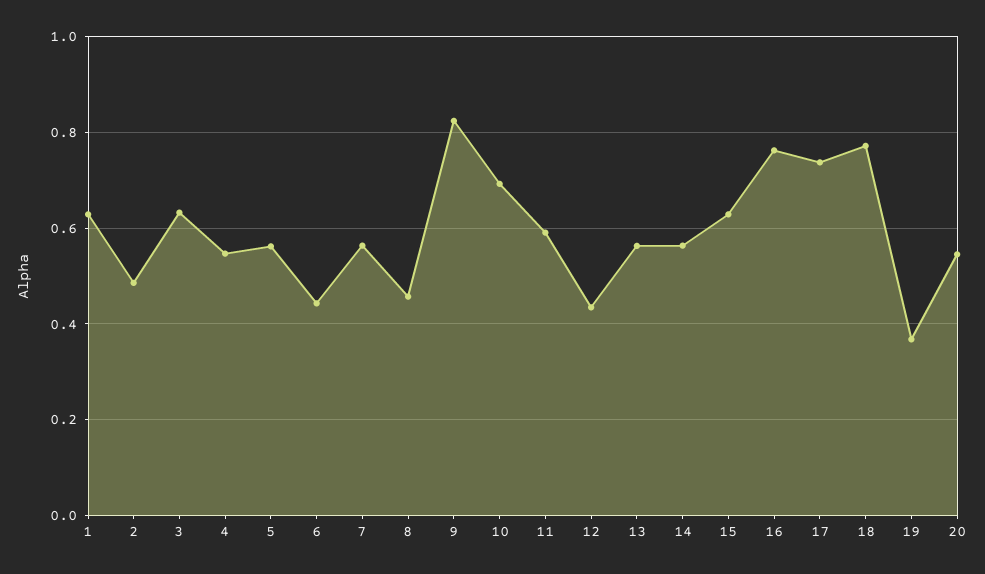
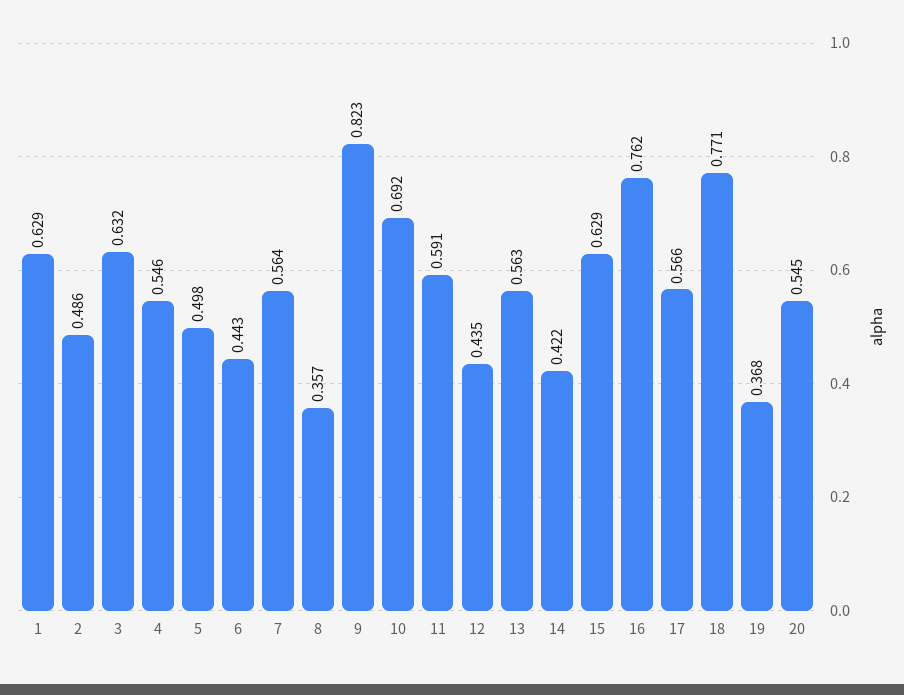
  {
    "1": 0.629,
    "2": 0.486,
    "3": 0.632,
    "4": 0.546,
-   "5": 0.56,
+   "5": 0.498,
    "6": 0.443,
    "7": 0.564,
-   "8": 0.46,
+   "8": 0.357,
    "9": 0.823,
    "10": 0.692,
    "11": 0.591,
    "12": 0.435,
    "13": 0.563,
-   "14": 0.56,
+   "14": 0.422,
    "15": 0.629,
    "16": 0.762,
-   "17": 0.74,
+   "17": 0.566,
    "18": 0.771,
    "19": 0.368,
    "20": 0.545
  }

